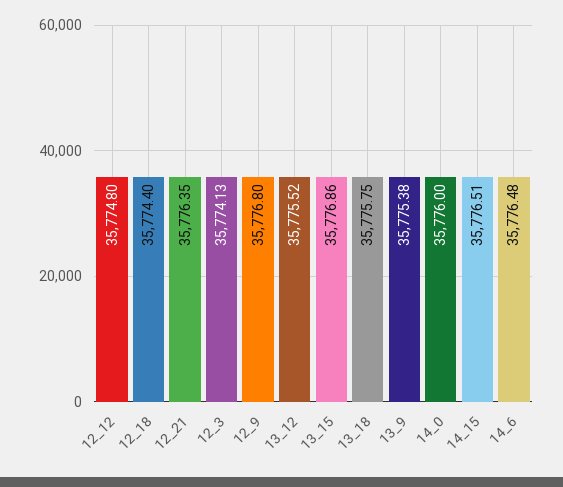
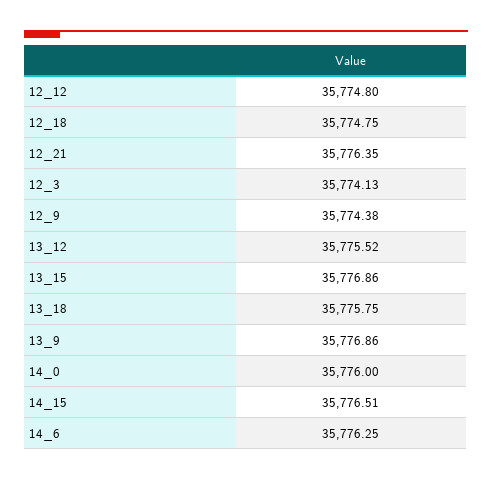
  {
    "12_12": 35774.8,
-   "12_18": 35774.4,
+   "12_18": 35774.75,
    "12_21": 35776.35,
    "12_3": 35774.13,
-   "12_9": 35776.8,
+   "12_9": 35774.38,
    "13_12": 35775.52,
    "13_15": 35776.86,
    "13_18": 35775.75,
-   "13_9": 35775.38,
+   "13_9": 35776.86,
    "14_0": 35776,
    "14_15": 35776.51,
-   "14_6": 35776.48
+   "14_6": 35776.25
  }

